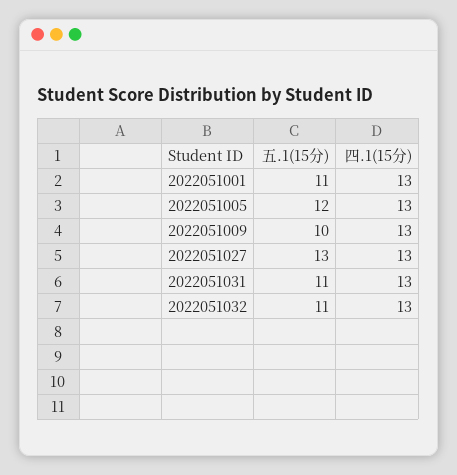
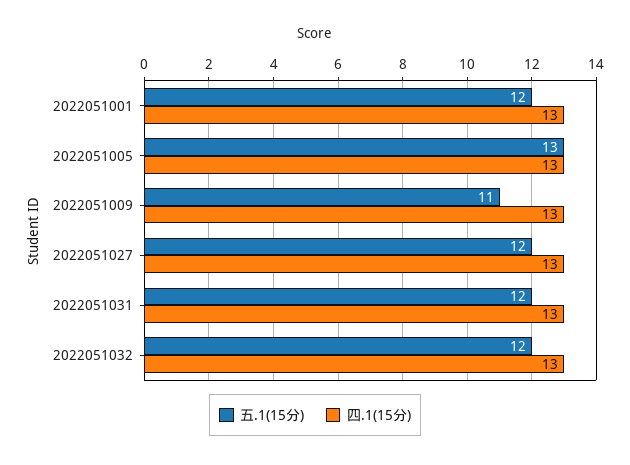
  {
    "五.1(15分)": {
-     "2022051001": 11,
+     "2022051001": 12,
-     "2022051005": 12,
+     "2022051005": 13,
-     "2022051009": 10,
+     "2022051009": 11,
-     "2022051027": 13,
+     "2022051027": 12,
-     "2022051031": 11,
+     "2022051031": 12,
-     "2022051032": 11
+     "2022051032": 12
    },
    "四.1(15分)": {
      "2022051001": 13,
      "2022051005": 13,
      "2022051009": 13,
      "2022051027": 13,
      "2022051031": 13,
      "2022051032": 13
    }
  }

